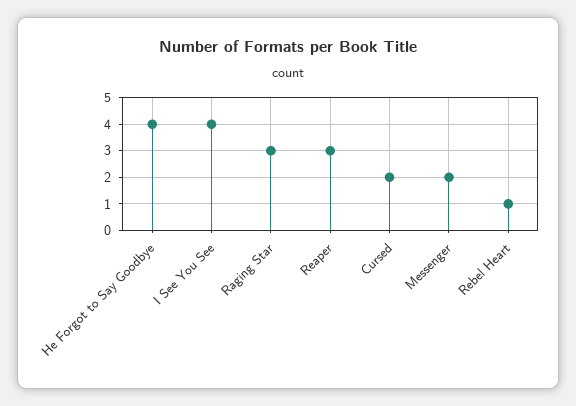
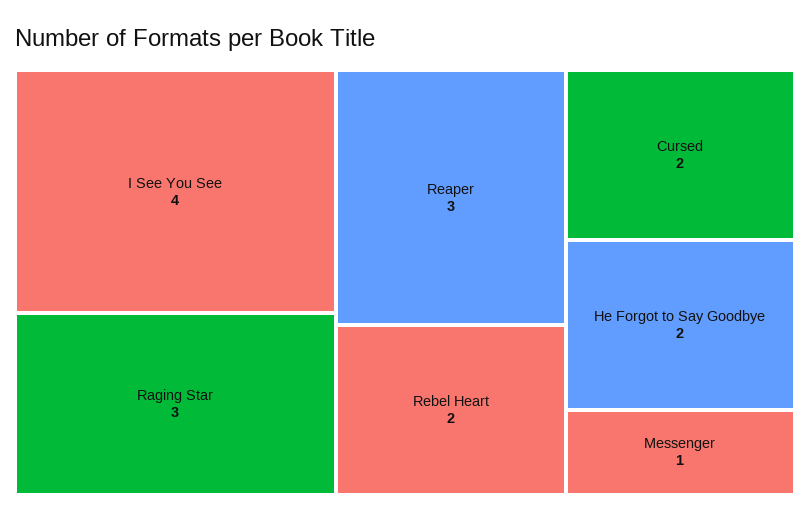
  {
-   "He Forgot to Say Goodbye": 4,
+   "He Forgot to Say Goodbye": 2,
    "I See You See": 4,
    "Raging Star": 3,
    "Reaper": 3,
    "Cursed": 2,
-   "Messenger": 2,
+   "Messenger": 1,
-   "Rebel Heart": 1
+   "Rebel Heart": 2
  }

